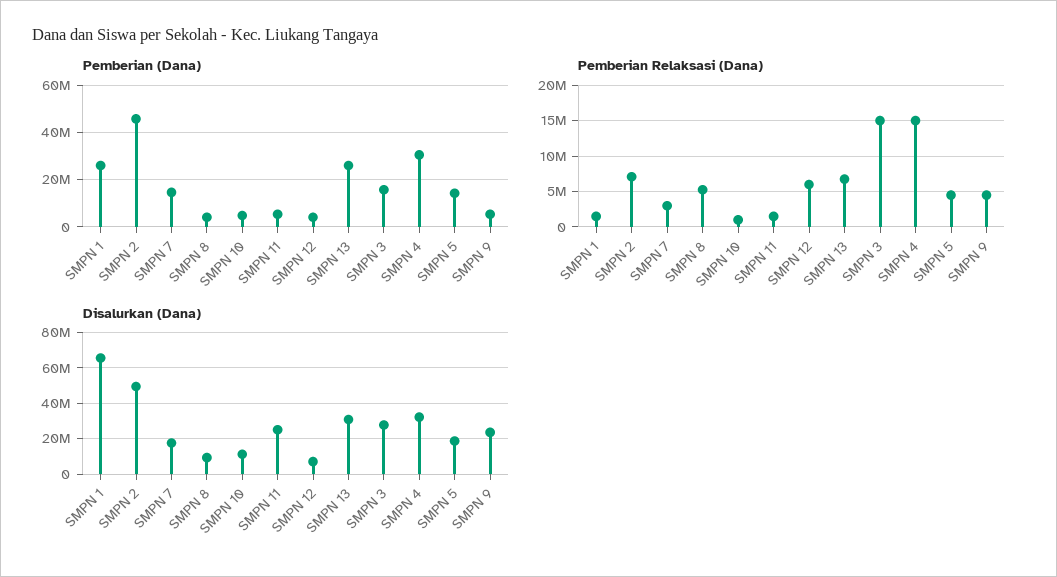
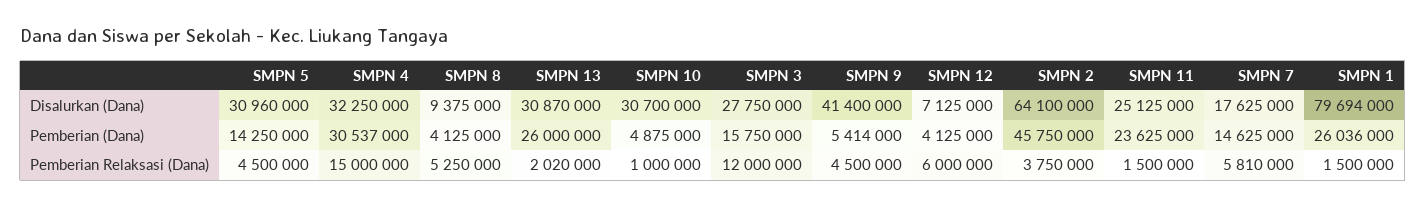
  {
    "Pemberian (Dana)": {
      "SMPN 1": 26036000,
      "SMPN 2": 45750000,
      "SMPN 7": 14625000,
      "SMPN 8": 4125000,
      "SMPN 10": 4875000,
-     "SMPN 11": 5000000,
+     "SMPN 11": 23625000,
      "SMPN 12": 4125000,
      "SMPN 13": 26000000,
      "SMPN 3": 15750000,
      "SMPN 4": 30537000,
      "SMPN 5": 14250000,
      "SMPN 9": 5414000
    },
    "Pemberian Relaksasi (Dana)": {
      "SMPN 1": 1500000,
-     "SMPN 2": 7000000,
+     "SMPN 2": 3750000,
-     "SMPN 7": 3000000,
+     "SMPN 7": 5810000,
      "SMPN 8": 5250000,
      "SMPN 10": 1000000,
      "SMPN 11": 1500000,
      "SMPN 12": 6000000,
-     "SMPN 13": 7000000,
+     "SMPN 13": 2020000,
-     "SMPN 3": 15000000,
+     "SMPN 3": 12000000,
      "SMPN 4": 15000000,
      "SMPN 5": 4500000,
      "SMPN 9": 4500000
    },
    "Disalurkan (Dana)": {
-     "SMPN 1": 65000000,
+     "SMPN 1": 79694000,
-     "SMPN 2": 50000000,
+     "SMPN 2": 64100000,
      "SMPN 7": 17625000,
      "SMPN 8": 9375000,
-     "SMPN 10": 10000000,
+     "SMPN 10": 30700000,
      "SMPN 11": 25125000,
      "SMPN 12": 7125000,
      "SMPN 13": 30870000,
      "SMPN 3": 27750000,
      "SMPN 4": 32250000,
-     "SMPN 5": 20000000,
+     "SMPN 5": 30960000,
-     "SMPN 9": 25000000
+     "SMPN 9": 41400000
    }
  }

